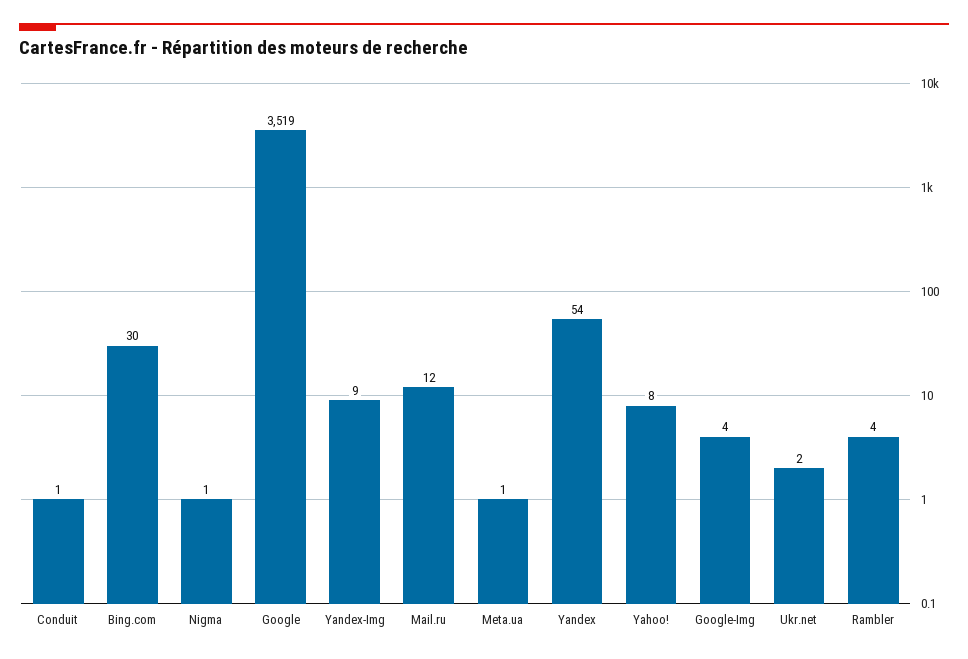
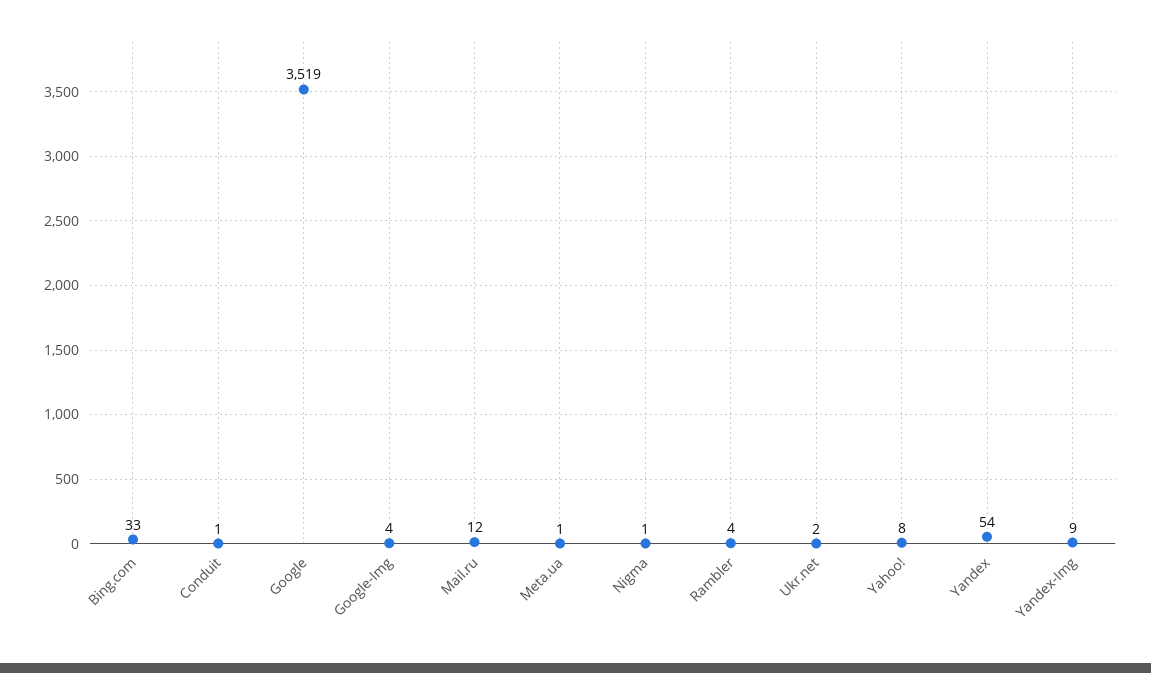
  {
    "Conduit": 1,
-   "Bing.com": 30,
+   "Bing.com": 33,
    "Nigma": 1,
    "Google": 3519,
    "Yandex-Img": 9,
    "Mail.ru": 12,
    "Meta.ua": 1,
    "Yandex": 54,
    "Yahoo!": 8,
    "Google-Img": 4,
    "Ukr.net": 2,
    "Rambler": 4
  }

